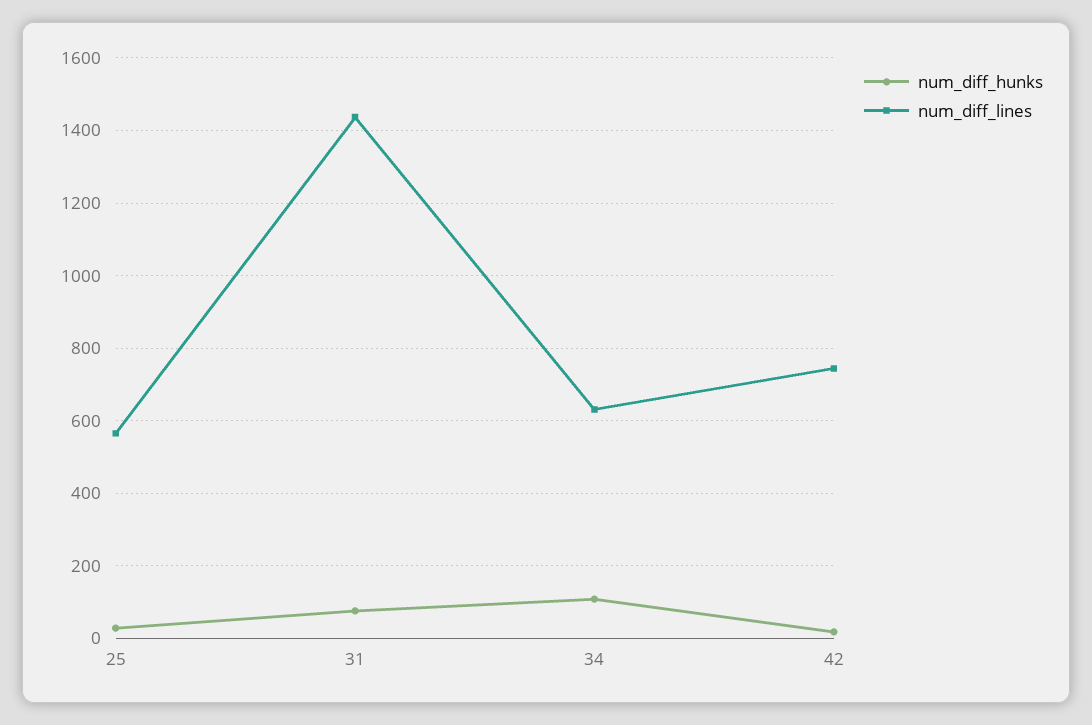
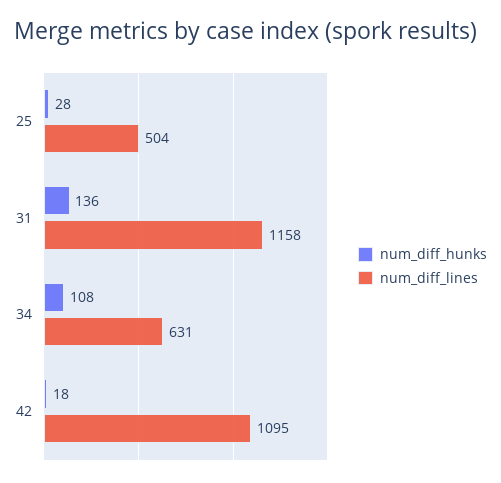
  {
    "num_diff_hunks": {
      "25": 28,
-     "31": 80,
+     "31": 136,
      "34": 108,
      "42": 18
    },
    "num_diff_lines": {
-     "25": 560,
+     "25": 504,
-     "31": 1440,
+     "31": 1158,
      "34": 631,
-     "42": 740
+     "42": 1095
    }
  }

